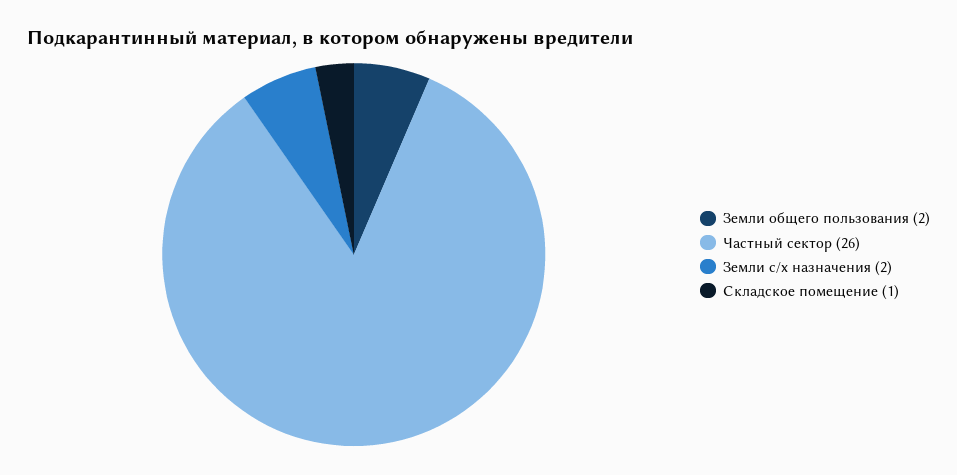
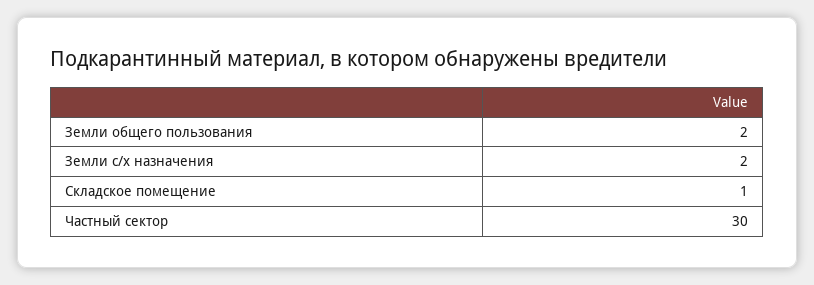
  {
    "Земли общего пользования": 2,
-   "Частный сектор": 26,
+   "Частный сектор": 30,
    "Земли с/х назначения": 2,
    "Складское помещение": 1
  }

